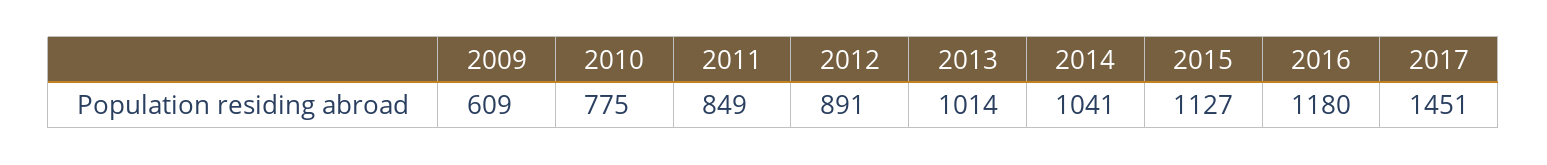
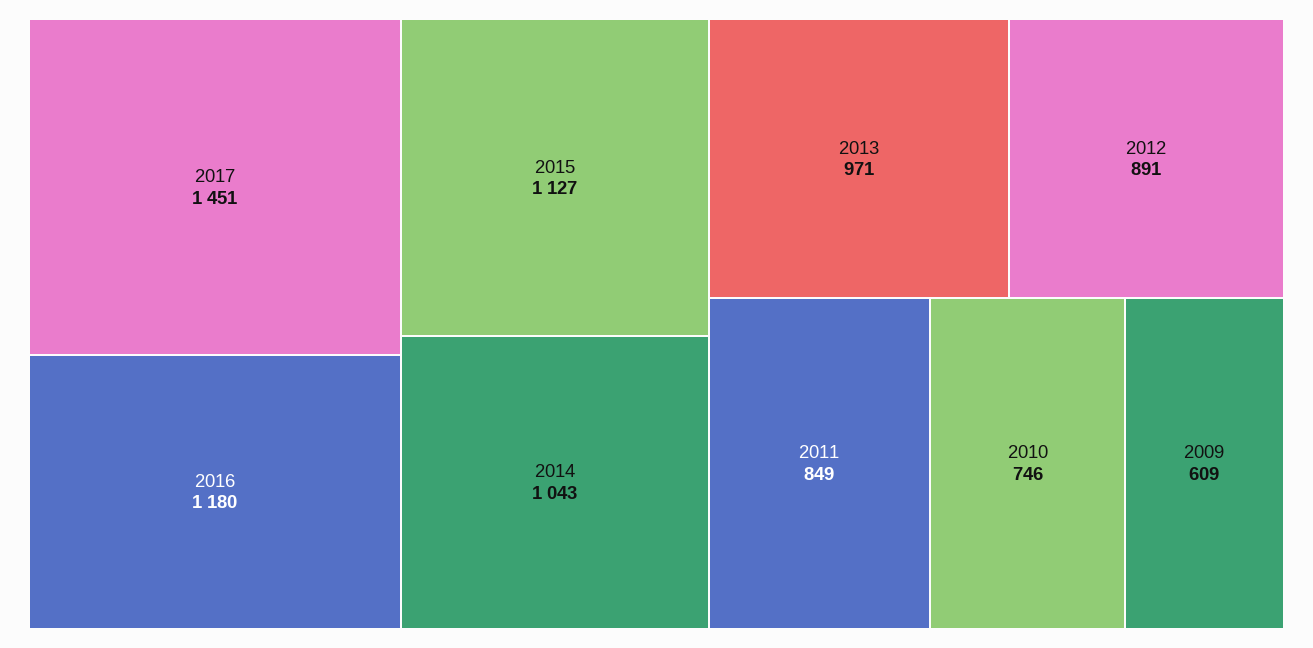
  {
    "2009": 609,
-   "2010": 775,
+   "2010": 746,
    "2011": 849,
    "2012": 891,
-   "2013": 1014,
+   "2013": 971,
-   "2014": 1041,
+   "2014": 1043,
    "2015": 1127,
    "2016": 1180,
    "2017": 1451
  }

